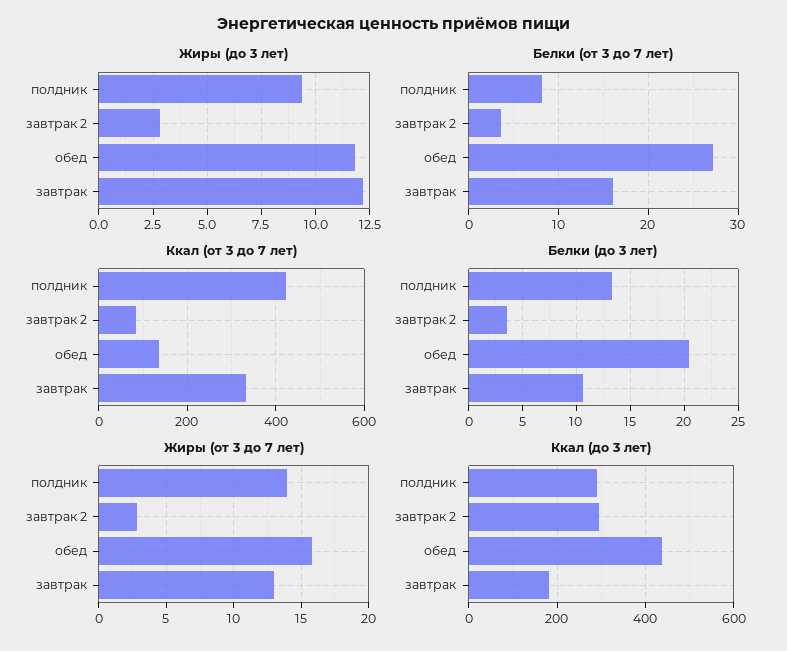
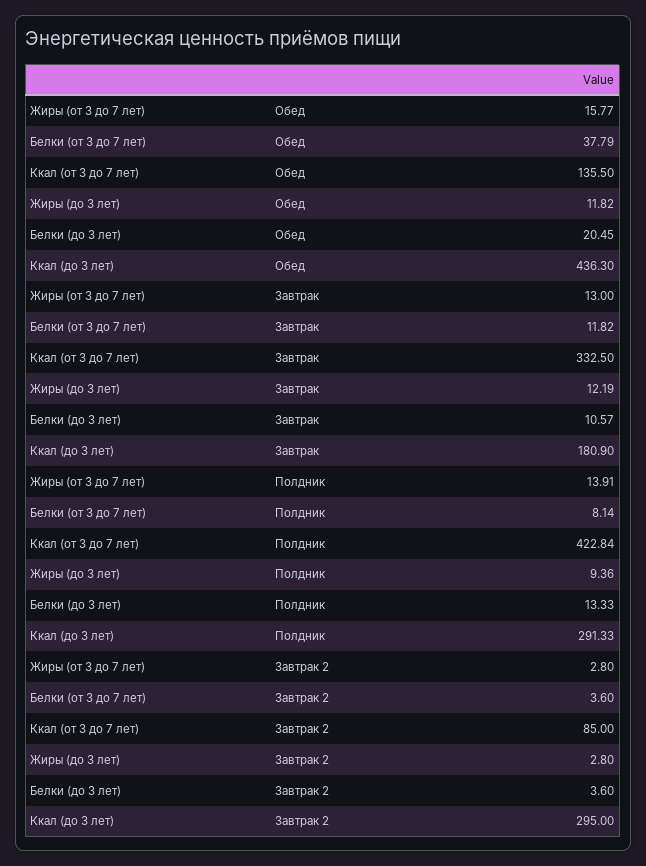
  {
    "Жиры (до 3 лет)": {
      "полдник": 9.36,
      "завтрак 2": 2.8,
      "обед": 11.82,
      "завтрак": 12.19
    },
    "Белки (от 3 до 7 лет)": {
      "полдник": 8.14,
      "завтрак 2": 3.6,
-     "обед": 27,
+     "обед": 37.79,
-     "завтрак": 16
+     "завтрак": 11.82
    },
    "Ккал (от 3 до 7 лет)": {
      "полдник": 422.84,
      "завтрак 2": 85,
      "обед": 135.5,
      "завтрак": 332.5
    },
    "Белки (до 3 лет)": {
      "полдник": 13.33,
      "завтрак 2": 3.6,
      "обед": 20.45,
      "завтрак": 10.57
    },
    "Жиры (от 3 до 7 лет)": {
      "полдник": 13.91,
      "завтрак 2": 2.8,
      "обед": 15.77,
      "завтрак": 13
    },
    "Ккал (до 3 лет)": {
      "полдник": 291.33,
      "завтрак 2": 295,
      "обед": 436.3,
      "завтрак": 180.9
    }
  }

